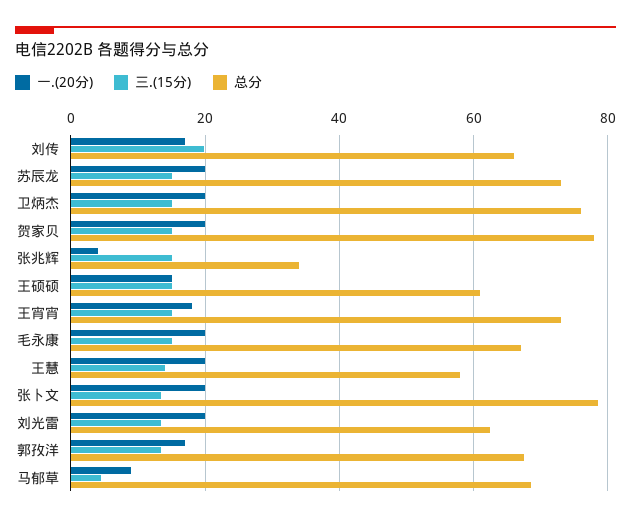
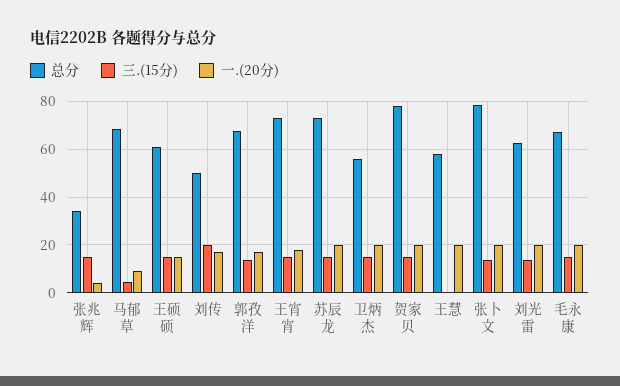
  {
    "一.(20分)": {
      "刘传": 18,
      "苏辰龙": 20,
      "卫炳杰": 20,
      "贺家贝": 20,
      "张兆辉": 4,
      "王硕硕": 16,
      "王宵宵": 18,
      "毛永康": 20,
      "王慧": 20,
      "张卜文": 20,
      "刘光雷": 20,
      "郭孜洋": 18,
      "马郁草": 10
    },
    "三.(15分)": {
      "刘传": 20,
      "苏辰龙": 16,
      "卫炳杰": 16,
      "贺家贝": 16,
      "张兆辉": 16,
      "王硕硕": 16,
      "王宵宵": 16,
      "毛永康": 16,
-     "王慧": 14,
+     "王慧": 0,
      "张卜文": 14,
      "刘光雷": 14,
      "郭孜洋": 14,
      "马郁草": 4
    },
    "总分": {
-     "刘传": 66,
+     "刘传": 50,
      "苏辰龙": 74,
-     "卫炳杰": 76,
+     "卫炳杰": 55,
      "贺家贝": 78,
      "张兆辉": 34,
      "王硕硕": 62,
      "王宵宵": 74,
      "毛永康": 68,
      "王慧": 58,
      "张卜文": 78,
      "刘光雷": 62,
      "郭孜洋": 68,
      "马郁草": 68
    }
  }

